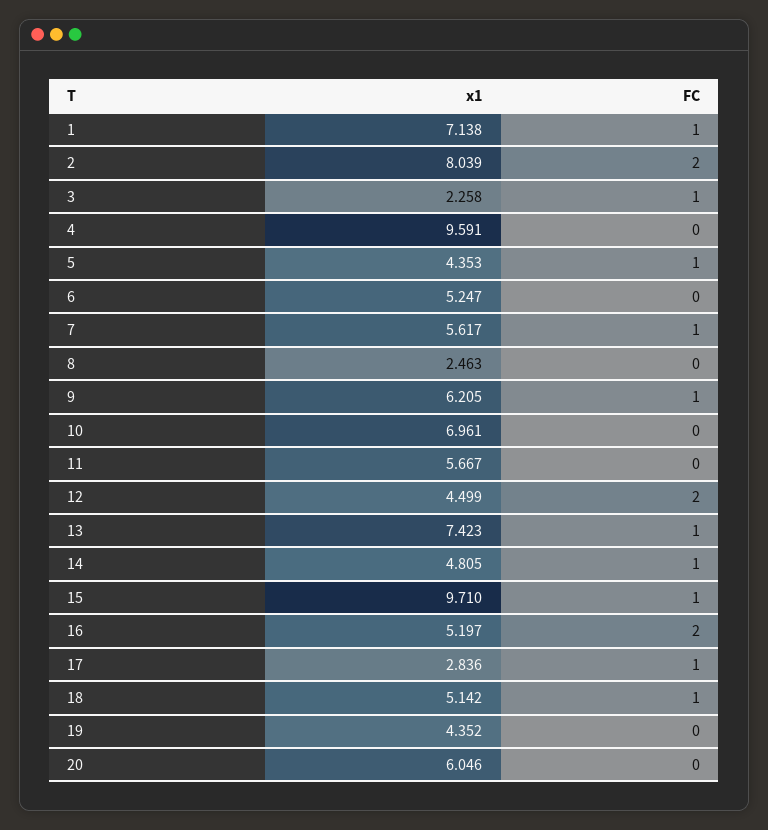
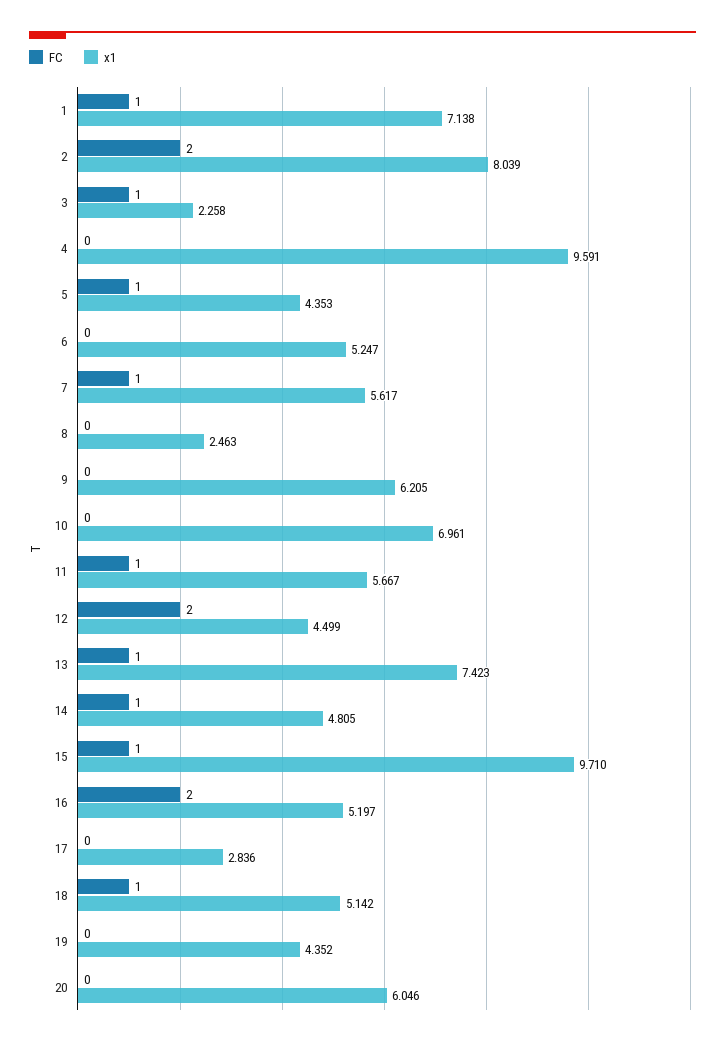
  {
    "x1": {
      "1": 7.138,
      "2": 8.039,
      "3": 2.258,
      "4": 9.591,
      "5": 4.353,
      "6": 5.247,
      "7": 5.617,
      "8": 2.463,
      "9": 6.205,
      "10": 6.961,
      "11": 5.667,
      "12": 4.499,
      "13": 7.423,
      "14": 4.805,
      "15": 9.71,
      "16": 5.197,
      "17": 2.836,
      "18": 5.142,
      "19": 4.352,
      "20": 6.046
    },
    "FC": {
      "1": 1,
      "2": 2,
      "3": 1,
      "4": 0,
      "5": 1,
      "6": 0,
      "7": 1,
      "8": 0,
-     "9": 1,
+     "9": 0,
      "10": 0,
-     "11": 0,
+     "11": 1,
      "12": 2,
      "13": 1,
      "14": 1,
      "15": 1,
      "16": 2,
-     "17": 1,
+     "17": 0,
      "18": 1,
      "19": 0,
      "20": 0
    }
  }

